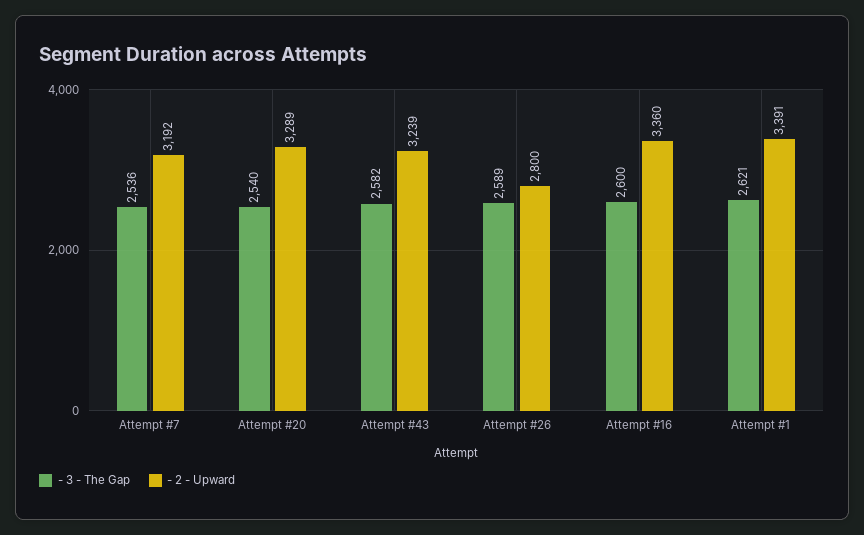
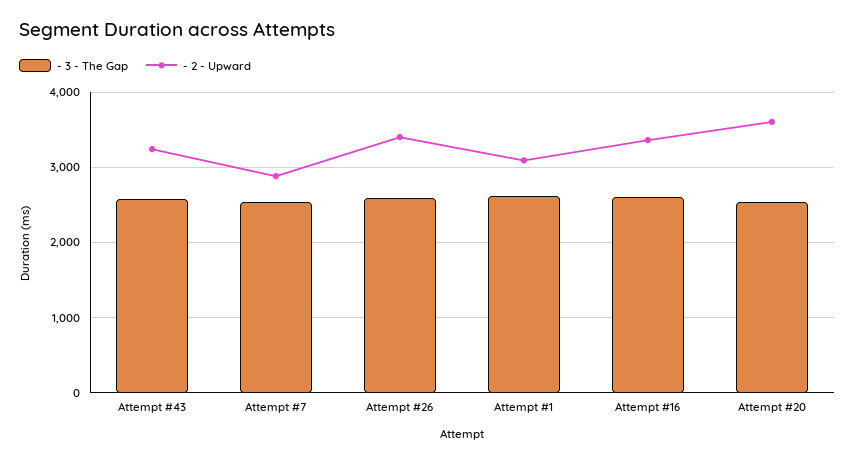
  {
    "- 3 - The Gap": {
      "Attempt #7": 2536,
      "Attempt #20": 2540,
      "Attempt #43": 2582,
      "Attempt #26": 2589,
      "Attempt #16": 2600,
      "Attempt #1": 2621
    },
    "- 2 - Upward": {
-     "Attempt #7": 3192,
+     "Attempt #7": 2900,
-     "Attempt #20": 3289,
+     "Attempt #20": 3600,
      "Attempt #43": 3239,
-     "Attempt #26": 2800,
+     "Attempt #26": 3400,
      "Attempt #16": 3360,
-     "Attempt #1": 3391
+     "Attempt #1": 3100
    }
  }

